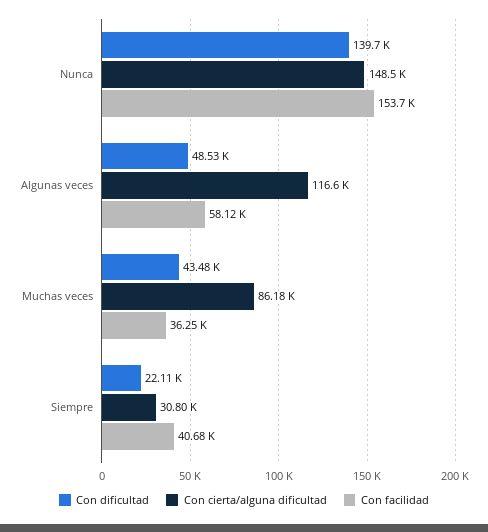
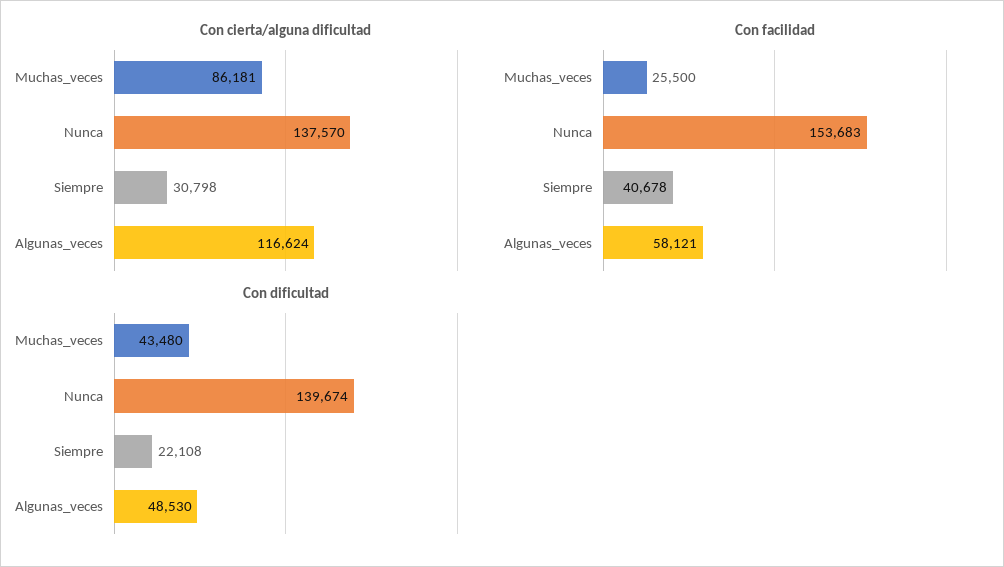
  {
    "Con dificultad": {
      "Nunca": 139674,
      "Algunas veces": 48530,
      "Muchas veces": 43480,
      "Siempre": 22108
    },
    "Con cierta/alguna dificultad": {
-     "Nunca": 148500,
+     "Nunca": 137570,
      "Algunas veces": 116624,
      "Muchas veces": 86181,
      "Siempre": 30798
    },
    "Con facilidad": {
      "Nunca": 153683,
      "Algunas veces": 58121,
-     "Muchas veces": 36250,
+     "Muchas veces": 25500,
      "Siempre": 40678
    }
  }

